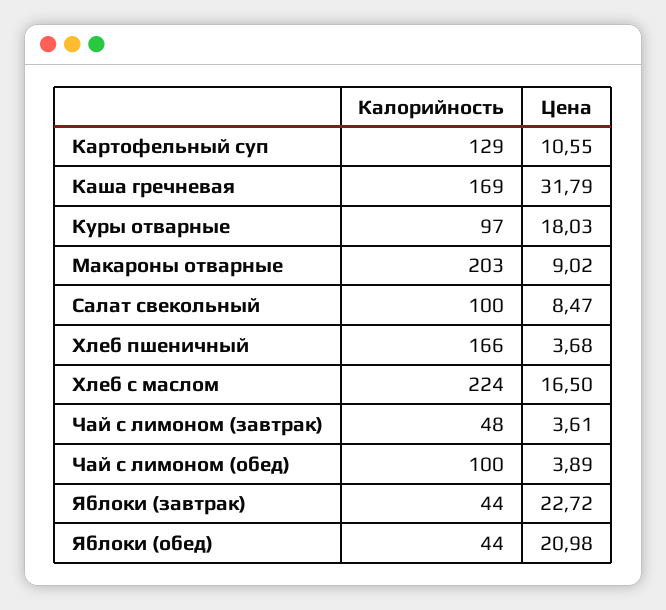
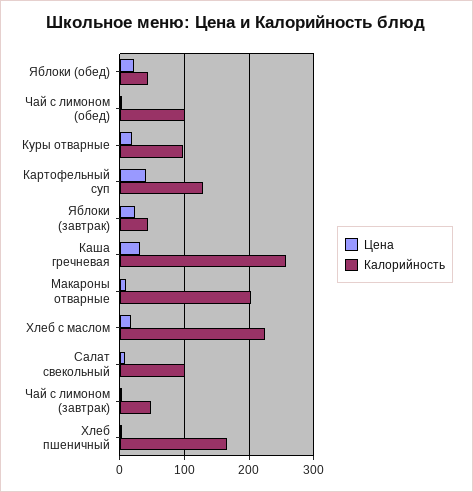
  {
    "Калорийность": {
      "Картофельный суп": 129,
-     "Каша гречневая": 169,
+     "Каша гречневая": 260,
      "Куры отварные": 97,
      "Макароны отварные": 203,
      "Салат свекольный": 100,
      "Хлеб пшеничный": 166,
      "Хлеб с маслом": 224,
      "Чай с лимоном (завтрак)": 48,
      "Чай с лимоном (обед)": 100,
      "Яблоки (завтрак)": 44,
      "Яблоки (обед)": 44
    },
    "Цена": {
-     "Картофельный суп": 10.55,
+     "Картофельный суп": 40,
      "Каша гречневая": 31.79,
      "Куры отварные": 18.03,
      "Макароны отварные": 9.02,
      "Салат свекольный": 8.47,
      "Хлеб пшеничный": 3.68,
      "Хлеб с маслом": 16.5,
      "Чай с лимоном (завтрак)": 3.61,
      "Чай с лимоном (обед)": 3.89,
      "Яблоки (завтрак)": 22.72,
      "Яблоки (обед)": 20.98
    }
  }

